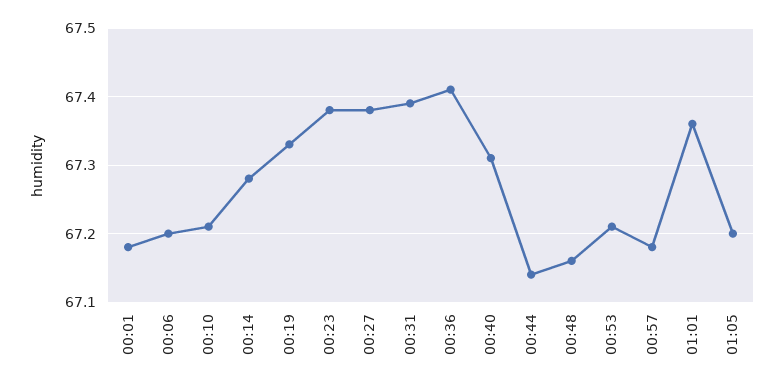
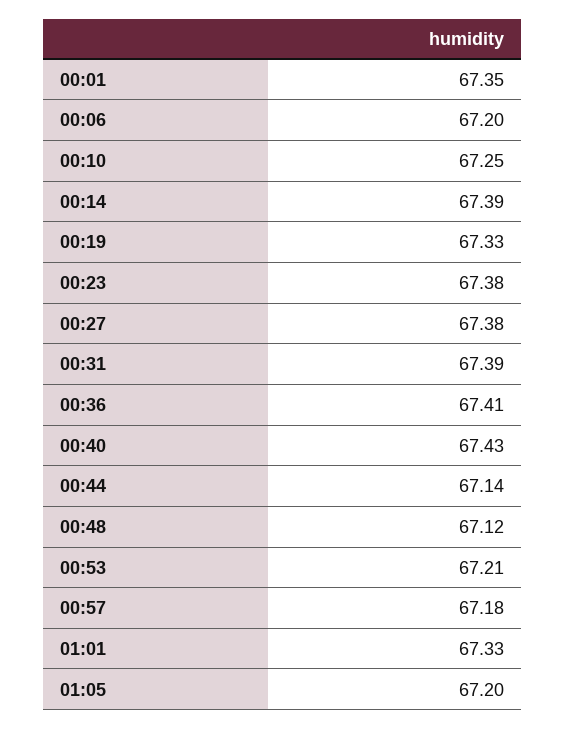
  {
-   "00:01": 67.18,
+   "00:01": 67.35,
    "00:06": 67.2,
-   "00:10": 67.21,
+   "00:10": 67.25,
-   "00:14": 67.28,
+   "00:14": 67.39,
    "00:19": 67.33,
    "00:23": 67.38,
    "00:27": 67.38,
    "00:31": 67.39,
    "00:36": 67.41,
-   "00:40": 67.31,
+   "00:40": 67.43,
    "00:44": 67.14,
-   "00:48": 67.16,
+   "00:48": 67.12,
    "00:53": 67.21,
    "00:57": 67.18,
-   "01:01": 67.36,
+   "01:01": 67.33,
    "01:05": 67.2
  }

